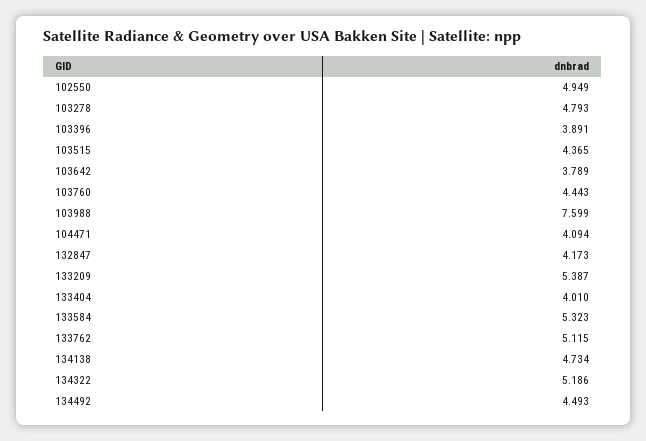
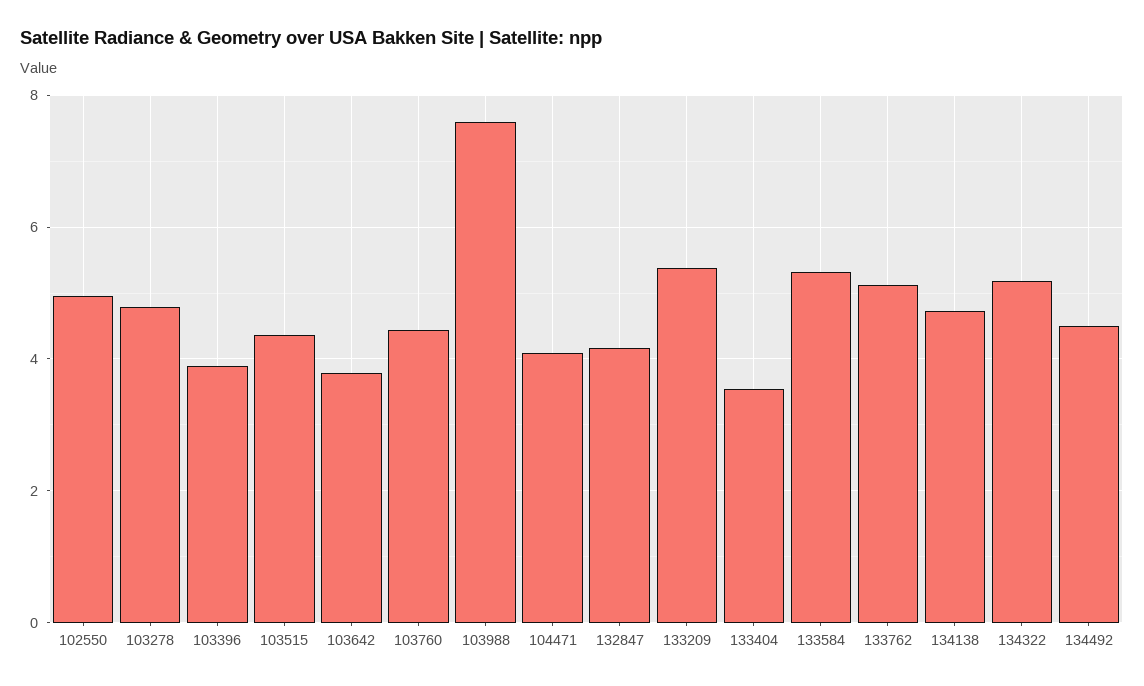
  {
    "102550": 4.949,
    "103278": 4.793,
    "103396": 3.891,
    "103515": 4.365,
    "103642": 3.789,
    "103760": 4.443,
    "103988": 7.599,
    "104471": 4.094,
    "132847": 4.173,
    "133209": 5.387,
-   "133404": 4.01,
+   "133404": 3.6,
    "133584": 5.323,
    "133762": 5.115,
    "134138": 4.734,
    "134322": 5.186,
    "134492": 4.493
  }

